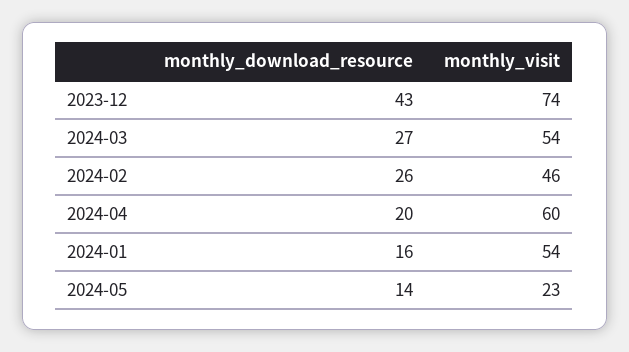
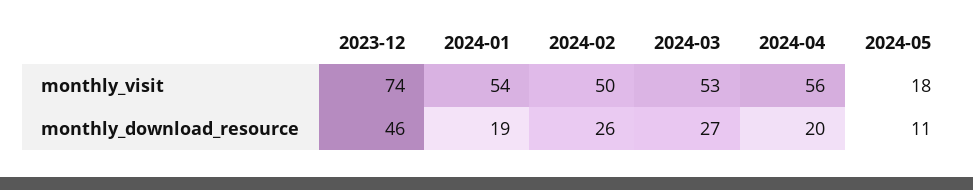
  {
    "monthly_download_resource": {
-     "2023-12": 43,
+     "2023-12": 46,
      "2024-03": 27,
      "2024-02": 26,
      "2024-04": 20,
-     "2024-01": 16,
+     "2024-01": 19,
-     "2024-05": 14
+     "2024-05": 11
    },
    "monthly_visit": {
      "2023-12": 74,
-     "2024-03": 54,
+     "2024-03": 53,
-     "2024-02": 46,
+     "2024-02": 50,
-     "2024-04": 60,
+     "2024-04": 56,
      "2024-01": 54,
-     "2024-05": 23
+     "2024-05": 18
    }
  }

